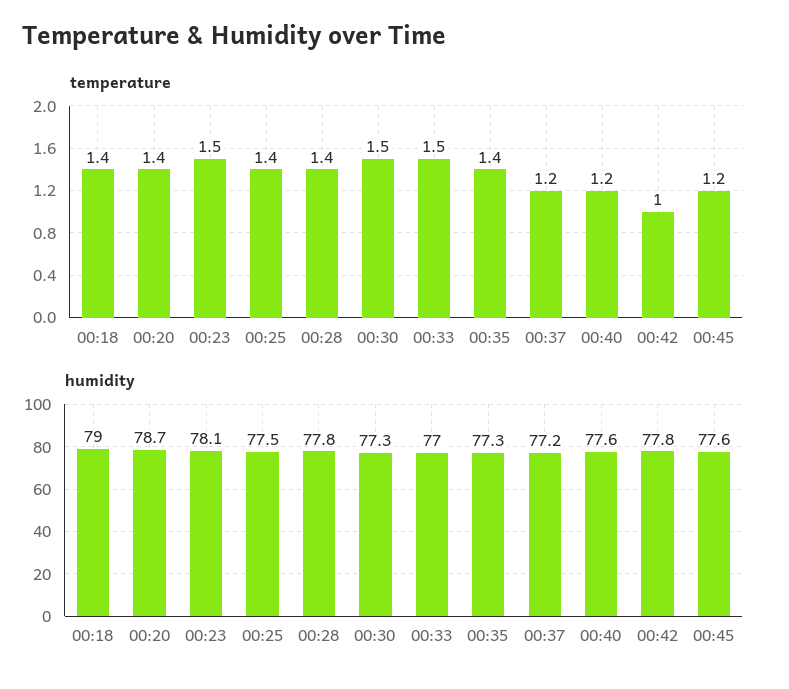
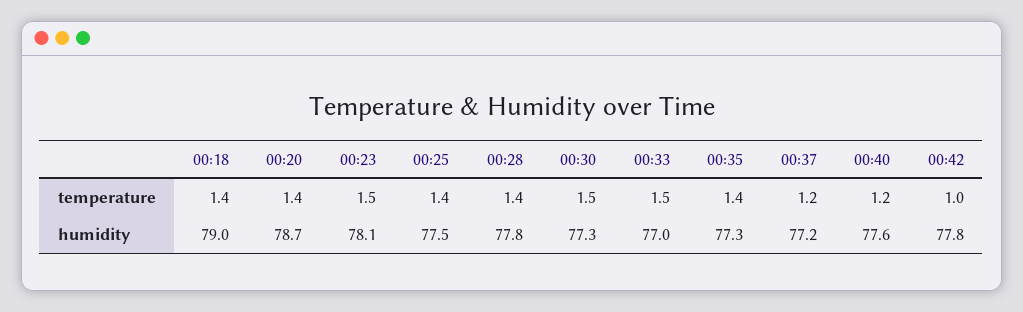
  {
    "temperature": {
      "00:18": 1.4,
      "00:20": 1.4,
      "00:23": 1.5,
      "00:25": 1.4,
      "00:28": 1.4,
      "00:30": 1.5,
      "00:33": 1.5,
      "00:35": 1.4,
      "00:37": 1.2,
      "00:40": 1.2,
-     "00:42": 1,
+     "00:42": 1
-     "00:45": 1.2
    },
    "humidity": {
      "00:18": 79,
      "00:20": 78.7,
      "00:23": 78.1,
      "00:25": 77.5,
      "00:28": 77.8,
      "00:30": 77.3,
      "00:33": 77,
      "00:35": 77.3,
      "00:37": 77.2,
      "00:40": 77.6,
-     "00:42": 77.8,
+     "00:42": 77.8
-     "00:45": 77.6
    }
  }

